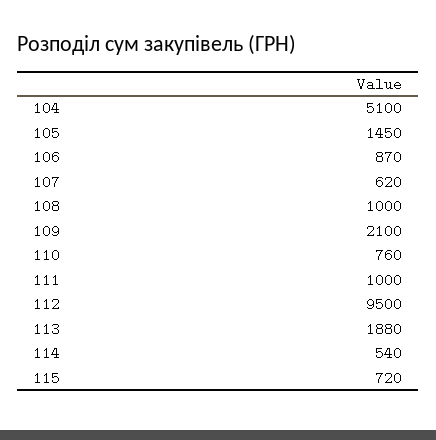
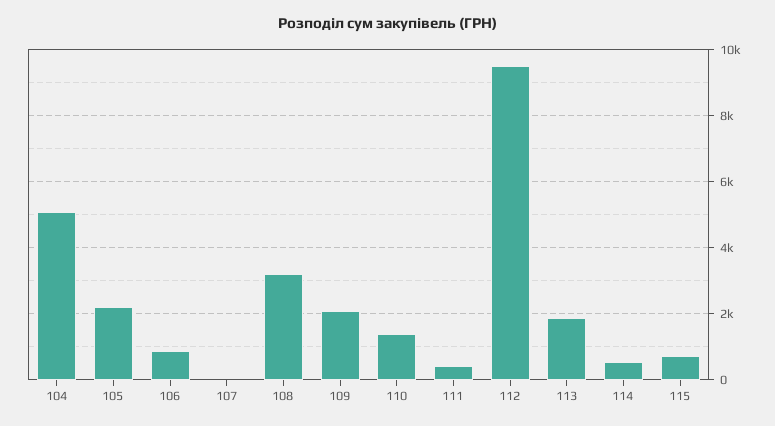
  {
    "104": 5100,
-   "105": 1450,
+   "105": 2200,
    "106": 870,
-   "107": 620,
+   "107": 0,
-   "108": 1000,
+   "108": 3200,
    "109": 2100,
-   "110": 760,
+   "110": 1400,
-   "111": 1000,
+   "111": 400,
    "112": 9500,
    "113": 1880,
    "114": 540,
    "115": 720
  }

